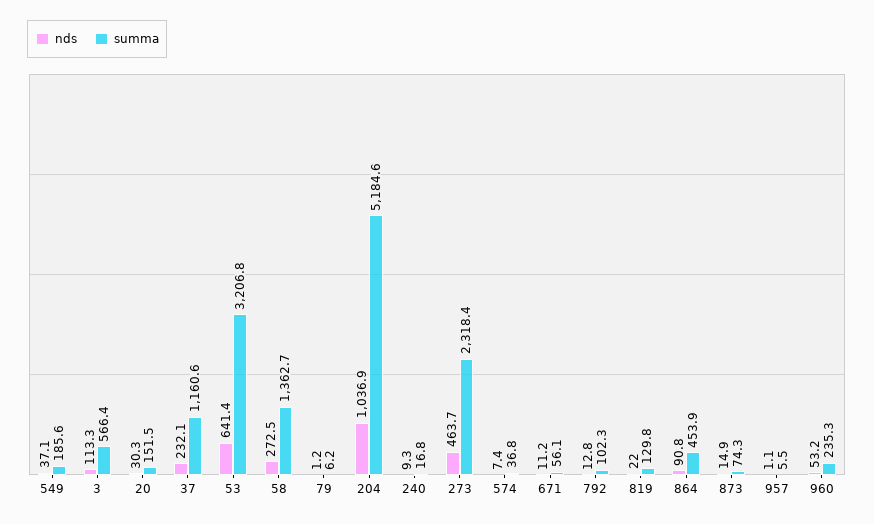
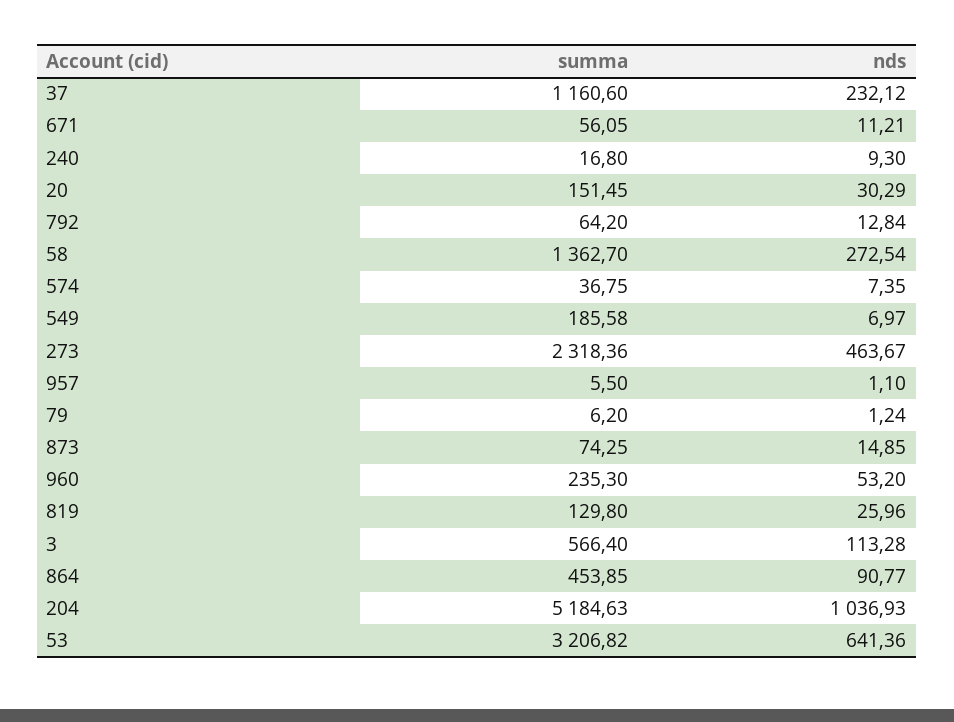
  {
    "nds": {
-     "549": 37.1,
+     "549": 6.97,
      "3": 113.28,
      "20": 30.29,
      "37": 232.12,
      "53": 641.36,
      "58": 272.54,
      "79": 1.24,
      "204": 1036.93,
      "240": 9.3,
      "273": 463.67,
      "574": 7.35,
      "671": 11.21,
      "792": 12.84,
-     "819": 22,
+     "819": 25.96,
      "864": 90.77,
      "873": 14.85,
      "957": 1.1,
      "960": 53.2
    },
    "summa": {
      "549": 185.58,
      "3": 566.4,
      "20": 151.45,
      "37": 1160.6,
      "53": 3206.82,
      "58": 1362.7,
      "79": 6.2,
      "204": 5184.63,
      "240": 16.8,
      "273": 2318.36,
      "574": 36.75,
      "671": 56.05,
-     "792": 102.3,
+     "792": 64.2,
      "819": 129.8,
      "864": 453.85,
      "873": 74.25,
      "957": 5.5,
      "960": 235.3
    }
  }

